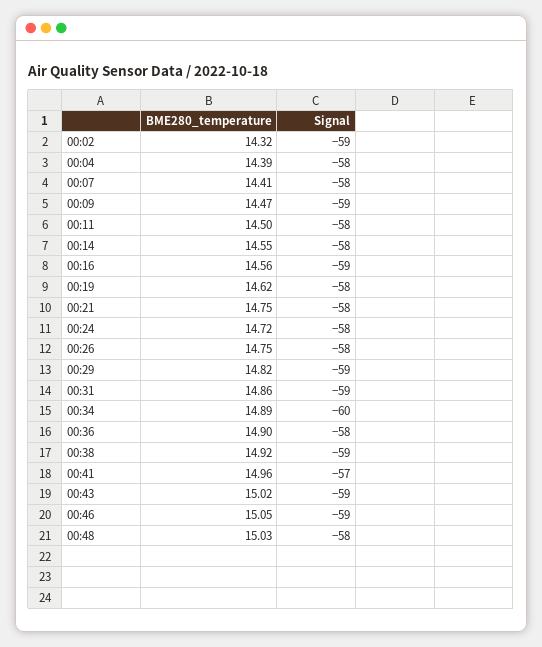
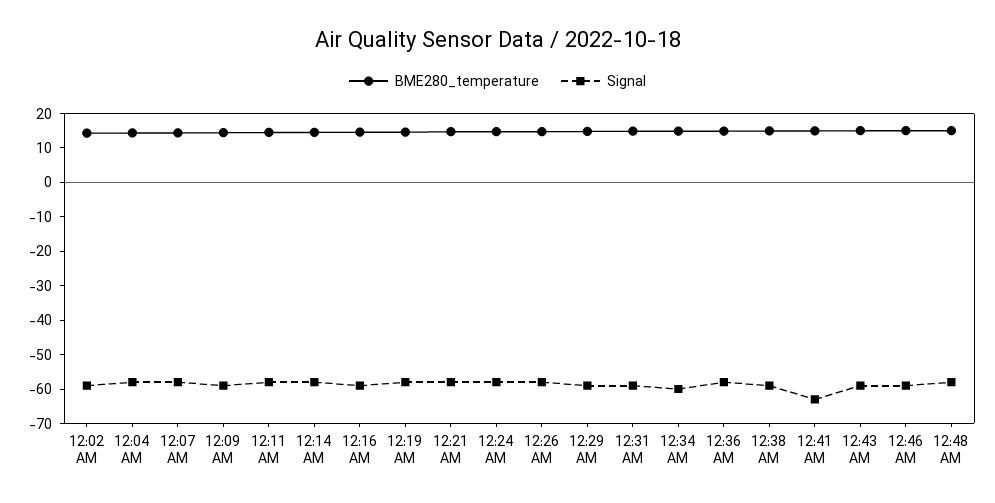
  {
    "BME280_temperature": {
      "00:02": 14.32,
      "00:04": 14.39,
      "00:07": 14.41,
      "00:09": 14.47,
      "00:11": 14.5,
      "00:14": 14.55,
      "00:16": 14.56,
      "00:19": 14.62,
      "00:21": 14.75,
      "00:24": 14.72,
      "00:26": 14.75,
      "00:29": 14.82,
      "00:31": 14.86,
      "00:34": 14.89,
      "00:36": 14.9,
      "00:38": 14.92,
      "00:41": 14.96,
      "00:43": 15.02,
      "00:46": 15.05,
      "00:48": 15.03
    },
    "Signal": {
      "00:02": -59,
      "00:04": -58,
      "00:07": -58,
      "00:09": -59,
      "00:11": -58,
      "00:14": -58,
      "00:16": -59,
      "00:19": -58,
      "00:21": -58,
      "00:24": -58,
      "00:26": -58,
      "00:29": -59,
      "00:31": -59,
      "00:34": -60,
      "00:36": -58,
      "00:38": -59,
-     "00:41": -57,
+     "00:41": -62.5,
      "00:43": -59,
      "00:46": -59,
      "00:48": -58
    }
  }

